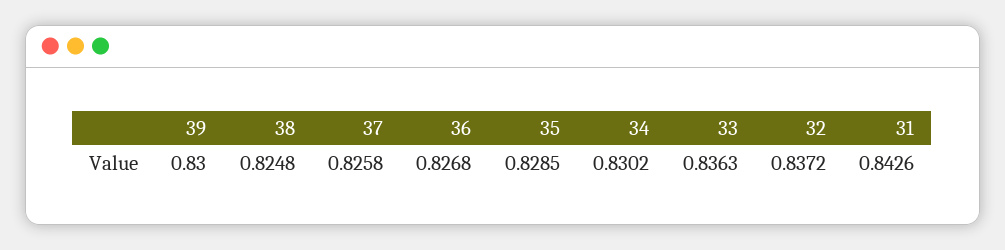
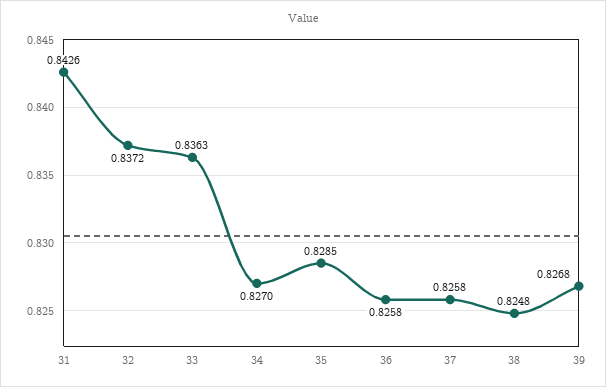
  {
-   "39": 0.83,
+   "39": 0.8268,
    "38": 0.8248,
    "37": 0.8258,
-   "36": 0.8268,
+   "36": 0.8258,
    "35": 0.8285,
-   "34": 0.8302,
+   "34": 0.827,
    "33": 0.8363,
    "32": 0.8372,
    "31": 0.8426
  }

